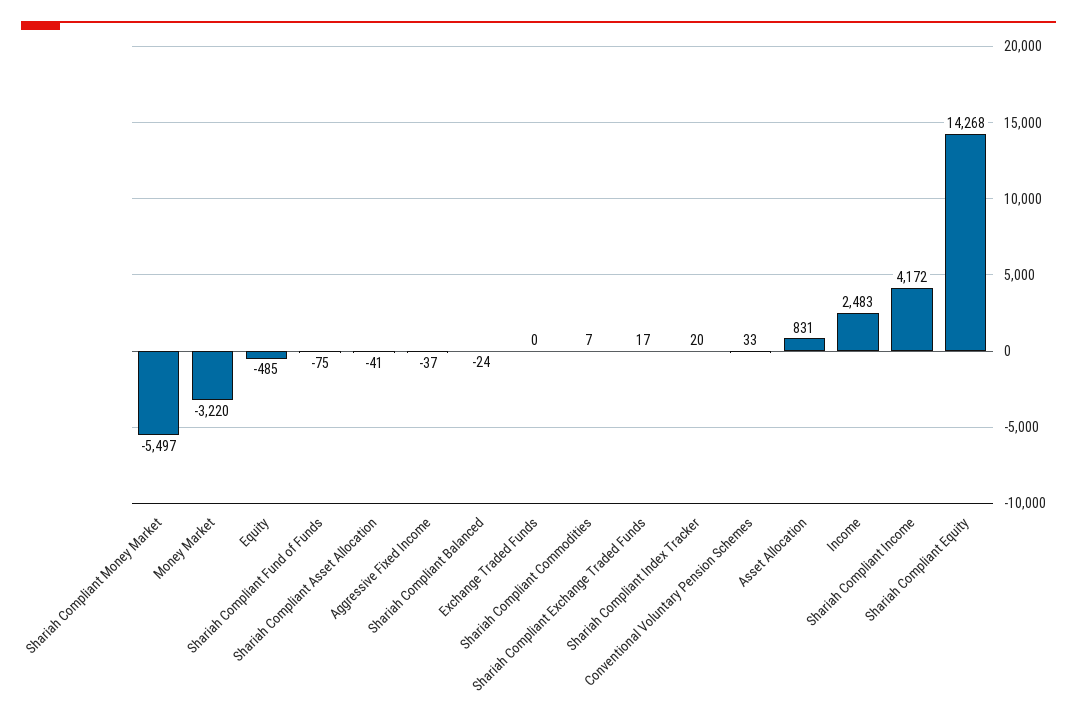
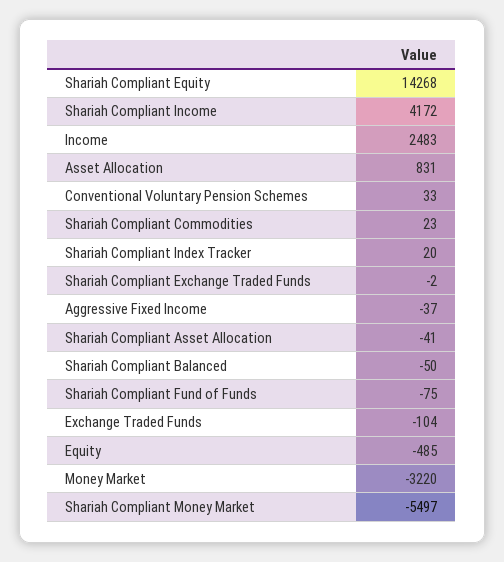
  {
    "Shariah Compliant Money Market": -5497,
    "Money Market": -3220,
    "Equity": -485,
    "Shariah Compliant Fund of Funds": -75,
    "Shariah Compliant Asset Allocation": -41,
    "Aggressive Fixed Income": -37,
-   "Shariah Compliant Balanced": -24,
+   "Shariah Compliant Balanced": -50,
-   "Exchange Traded Funds": 0,
+   "Exchange Traded Funds": -104,
-   "Shariah Compliant Commodities": 7,
+   "Shariah Compliant Commodities": 23,
-   "Shariah Compliant Exchange Traded Funds": 17,
+   "Shariah Compliant Exchange Traded Funds": -2,
    "Shariah Compliant Index Tracker": 20,
    "Conventional Voluntary Pension Schemes": 33,
    "Asset Allocation": 831,
    "Income": 2483,
    "Shariah Compliant Income": 4172,
    "Shariah Compliant Equity": 14268
  }

